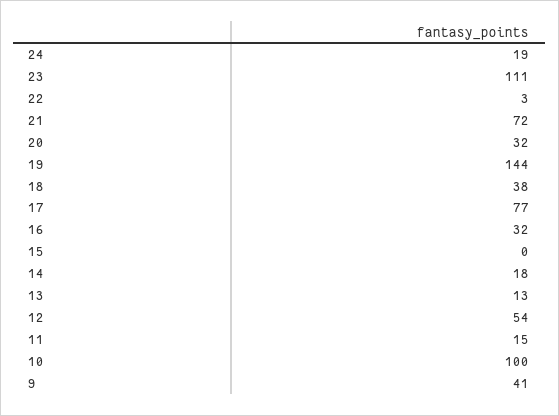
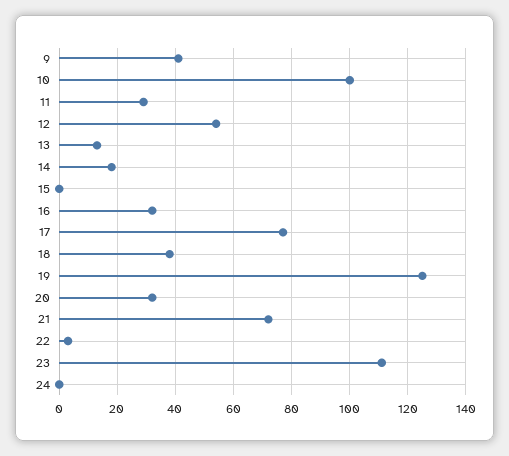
  {
-   "24": 19,
+   "24": 0,
    "23": 111,
    "22": 3,
    "21": 72,
    "20": 32,
-   "19": 144,
+   "19": 125,
    "18": 38,
    "17": 77,
    "16": 32,
    "15": 0,
    "14": 18,
    "13": 13,
    "12": 54,
-   "11": 15,
+   "11": 30,
    "10": 100,
    "9": 41
  }

